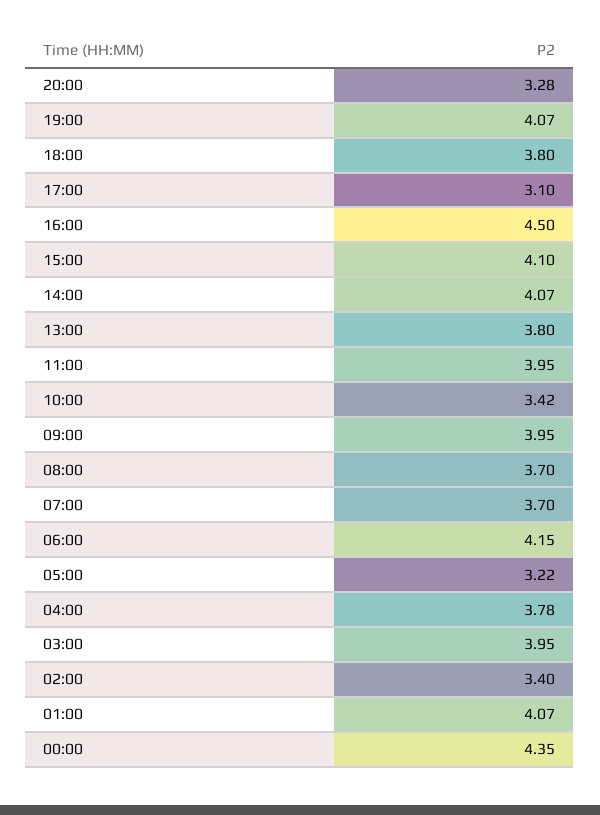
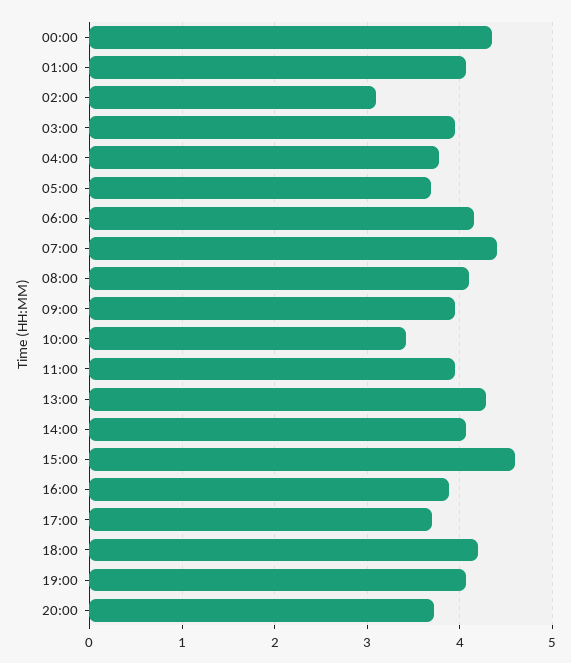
  {
-   "20:00": 3.28,
+   "20:00": 3.7,
    "19:00": 4.07,
-   "18:00": 3.8,
+   "18:00": 4.2,
-   "17:00": 3.1,
+   "17:00": 3.7,
-   "16:00": 4.5,
+   "16:00": 3.9,
-   "15:00": 4.1,
+   "15:00": 4.6,
    "14:00": 4.07,
-   "13:00": 3.8,
+   "13:00": 4.3,
    "11:00": 3.95,
    "10:00": 3.42,
    "09:00": 3.95,
-   "08:00": 3.7,
+   "08:00": 4.1,
-   "07:00": 3.7,
+   "07:00": 4.4,
    "06:00": 4.15,
-   "05:00": 3.22,
+   "05:00": 3.7,
    "04:00": 3.78,
    "03:00": 3.95,
-   "02:00": 3.4,
+   "02:00": 3.1,
    "01:00": 4.07,
    "00:00": 4.35
  }

